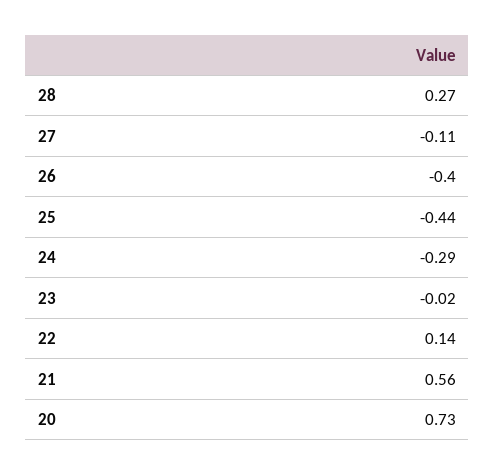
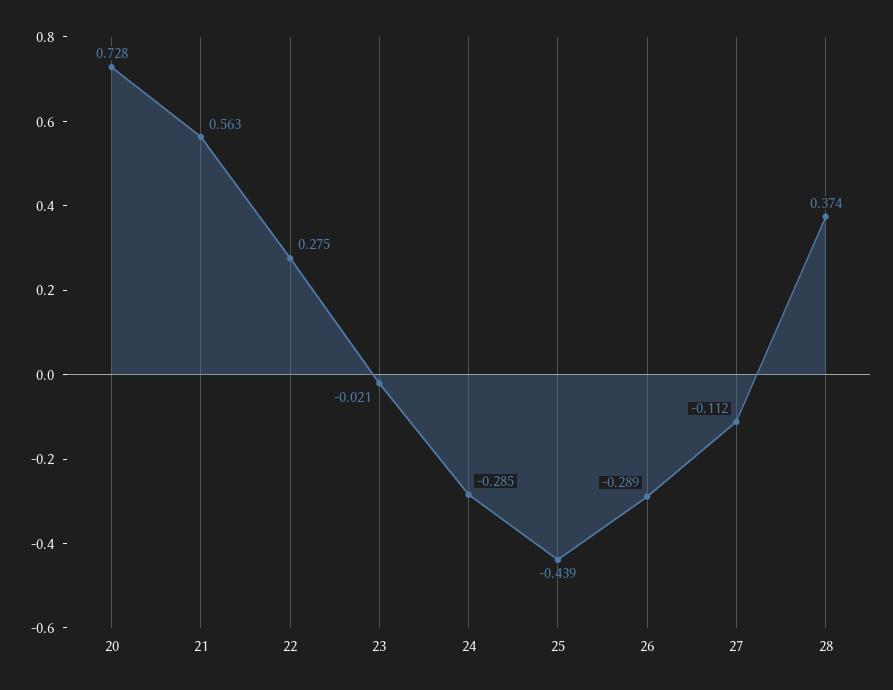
  {
-   "28": 0.27,
+   "28": 0.374,
    "27": -0.112,
-   "26": -0.4,
+   "26": -0.289,
    "25": -0.439,
    "24": -0.285,
    "23": -0.021,
-   "22": 0.14,
+   "22": 0.275,
    "21": 0.563,
    "20": 0.728
  }

